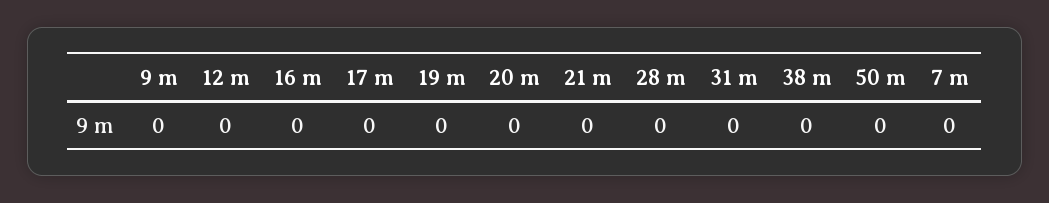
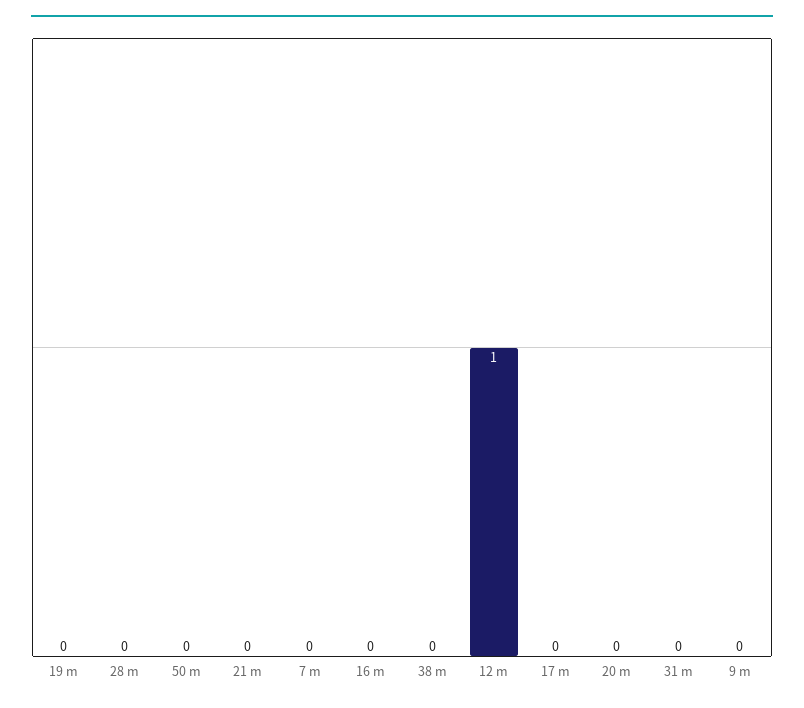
  {
    "9 m": 0,
-   "12 m": 0,
+   "12 m": 1,
    "16 m": 0,
    "17 m": 0,
    "19 m": 0,
    "20 m": 0,
    "21 m": 0,
    "28 m": 0,
    "31 m": 0,
    "38 m": 0,
    "50 m": 0,
    "7 m": 0
  }

